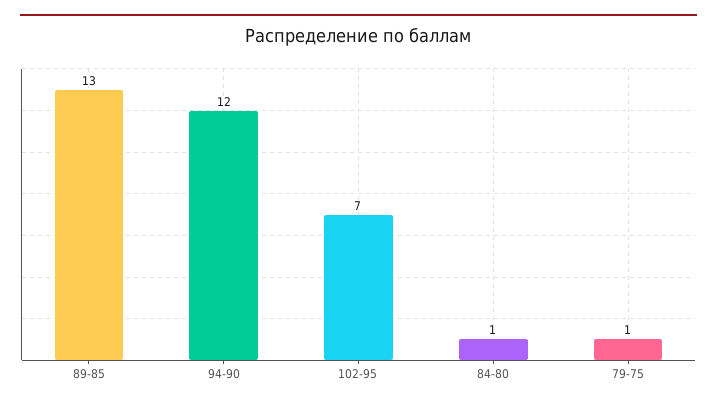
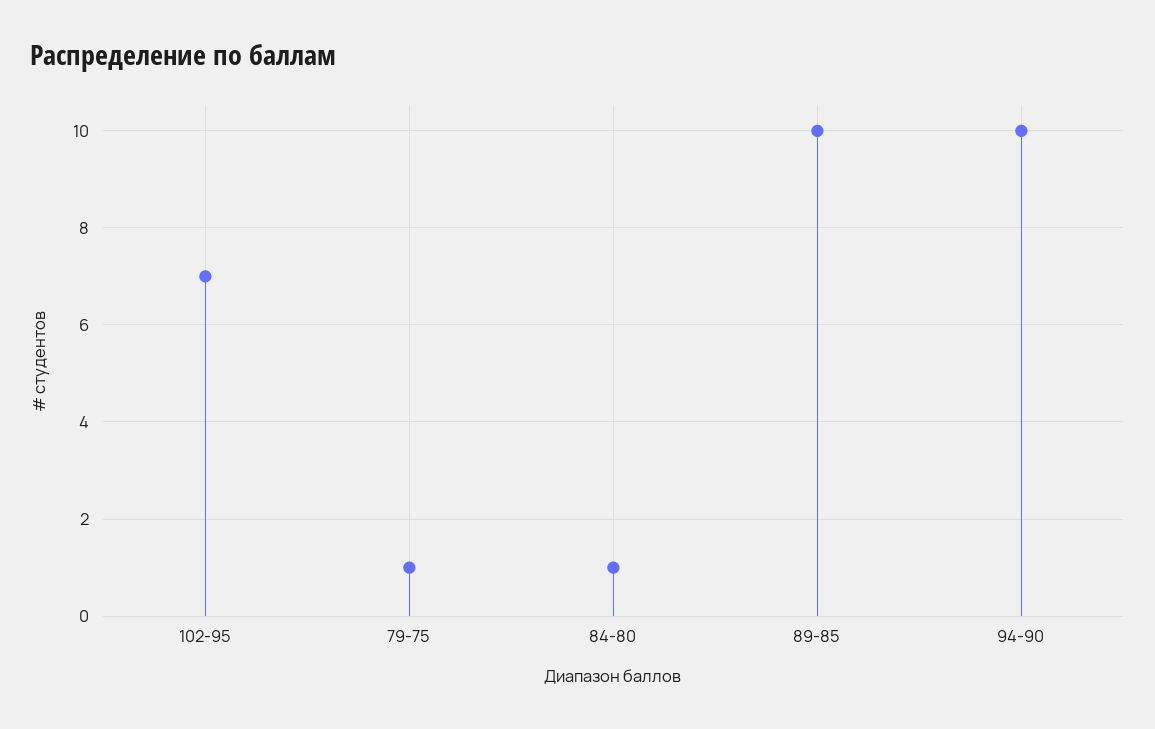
  {
-   "89-85": 13,
+   "89-85": 10,
-   "94-90": 12,
+   "94-90": 10,
    "102-95": 7,
    "84-80": 1,
    "79-75": 1
  }

